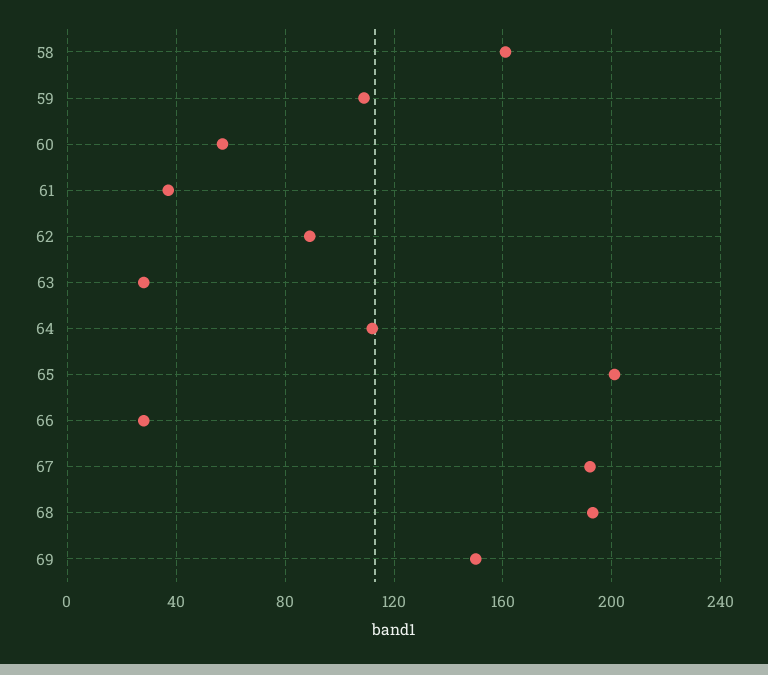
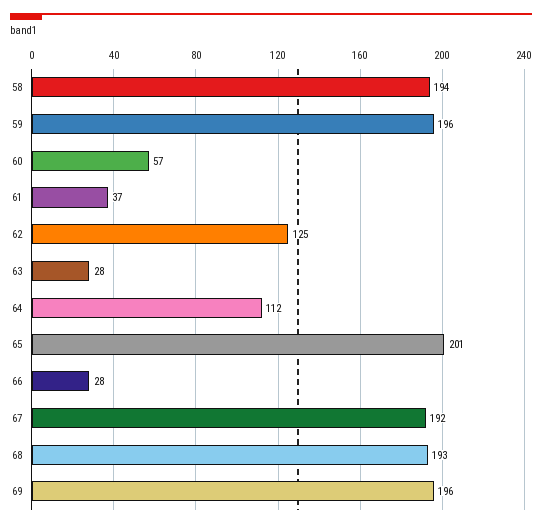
  {
-   "58": 160,
+   "58": 194,
-   "59": 110,
+   "59": 196,
    "60": 57,
    "61": 37,
-   "62": 90,
+   "62": 125,
    "63": 28,
    "64": 112,
    "65": 201,
    "66": 28,
    "67": 192,
    "68": 193,
-   "69": 150
+   "69": 196
  }

